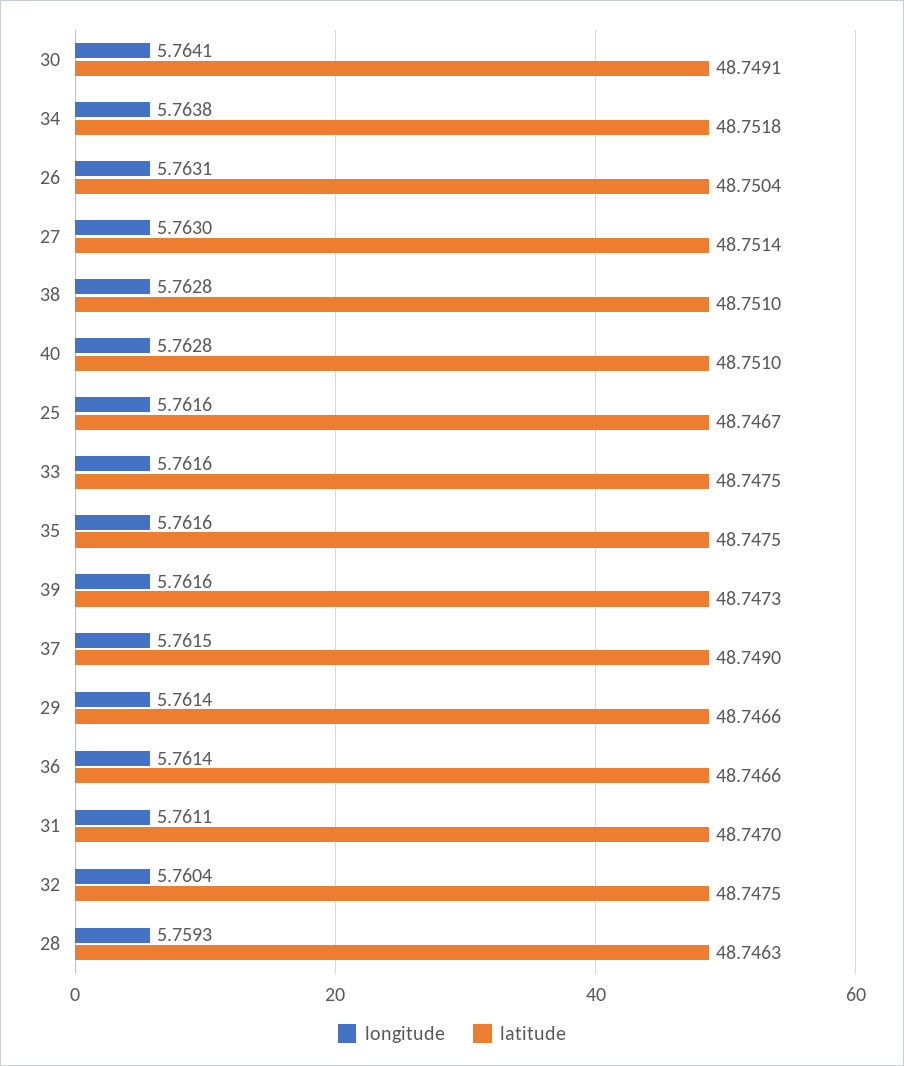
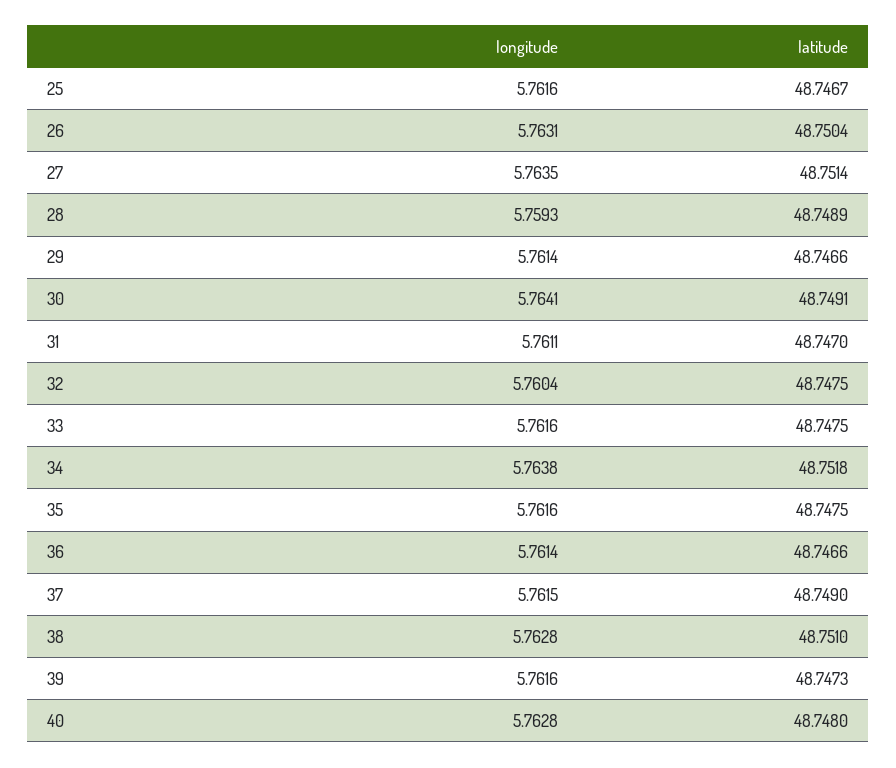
  {
    "longitude": {
      "30": 5.7641,
      "34": 5.7638,
      "26": 5.7631,
-     "27": 5.763,
+     "27": 5.7635,
      "38": 5.7628,
      "40": 5.7628,
      "25": 5.7616,
      "33": 5.7616,
      "35": 5.7616,
      "39": 5.7616,
      "37": 5.7615,
      "29": 5.7614,
      "36": 5.7614,
      "31": 5.7611,
      "32": 5.7604,
      "28": 5.7593
    },
    "latitude": {
      "30": 48.7491,
      "34": 48.7518,
      "26": 48.7504,
      "27": 48.7514,
      "38": 48.751,
-     "40": 48.751,
+     "40": 48.748,
      "25": 48.7467,
      "33": 48.7475,
      "35": 48.7475,
      "39": 48.7473,
      "37": 48.749,
      "29": 48.7466,
      "36": 48.7466,
      "31": 48.747,
      "32": 48.7475,
-     "28": 48.7463
+     "28": 48.7489
    }
  }

